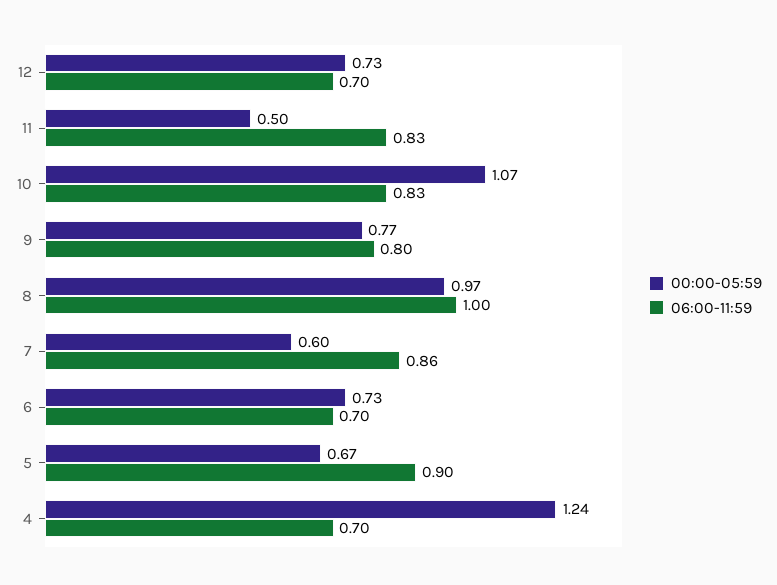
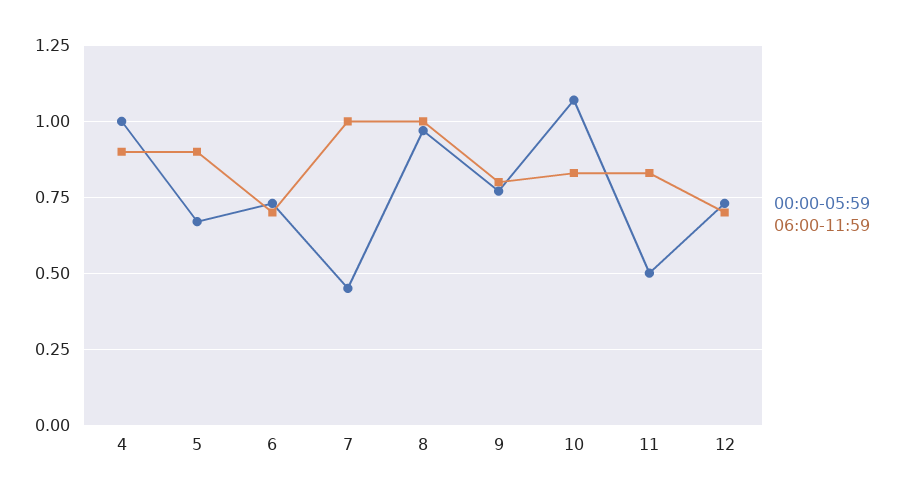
  {
    "00:00-05:59": {
      "12": 0.73,
      "11": 0.5,
      "10": 1.07,
      "9": 0.77,
      "8": 0.97,
-     "7": 0.6,
+     "7": 0.45,
      "6": 0.73,
      "5": 0.67,
-     "4": 1.24
+     "4": 1
    },
    "06:00-11:59": {
      "12": 0.7,
      "11": 0.83,
      "10": 0.83,
      "9": 0.8,
      "8": 1,
-     "7": 0.86,
+     "7": 1,
      "6": 0.7,
      "5": 0.9,
-     "4": 0.7
+     "4": 0.9
    }
  }

